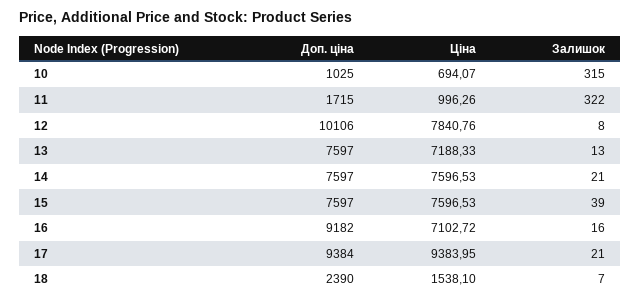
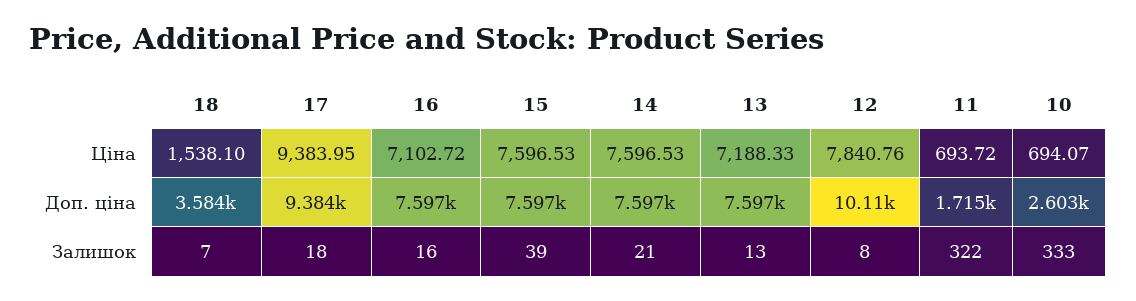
  {
    "Доп. ціна": {
-     "10": 1025,
+     "10": 2603,
      "11": 1715,
      "12": 10106,
      "13": 7597,
      "14": 7597,
      "15": 7597,
-     "16": 9182,
+     "16": 7597,
      "17": 9384,
-     "18": 2390
+     "18": 3584
    },
    "Ціна": {
      "10": 694.07,
-     "11": 996.26,
+     "11": 693.72,
      "12": 7840.76,
      "13": 7188.33,
      "14": 7596.53,
      "15": 7596.53,
      "16": 7102.72,
      "17": 9383.95,
      "18": 1538.1
    },
    "Залишок": {
-     "10": 315,
+     "10": 333,
      "11": 322,
      "12": 8,
      "13": 13,
      "14": 21,
      "15": 39,
      "16": 16,
-     "17": 21,
+     "17": 18,
      "18": 7
    }
  }

